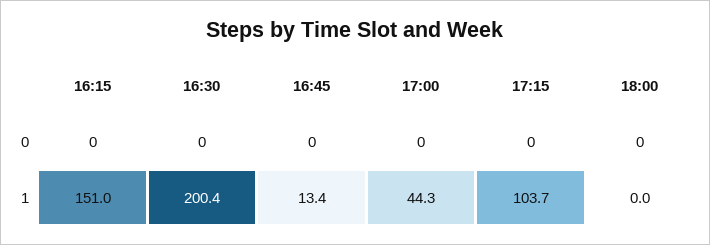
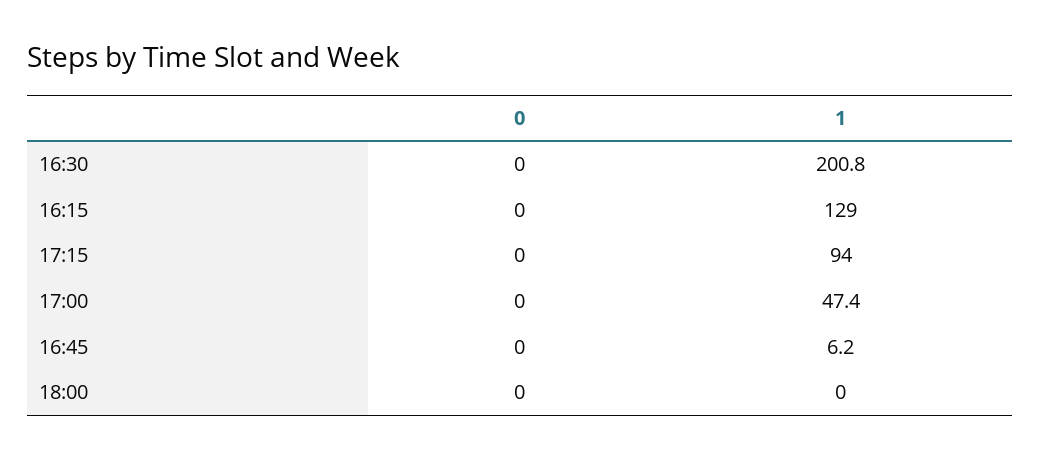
  {
    "16:15": {
      "0": 0,
-     "1": 151
+     "1": 129
    },
    "16:30": {
      "0": 0,
-     "1": 200.4
+     "1": 200.8
    },
    "16:45": {
      "0": 0,
-     "1": 13.4
+     "1": 6.2
    },
    "17:00": {
      "0": 0,
-     "1": 44.3
+     "1": 47.4
    },
    "17:15": {
      "0": 0,
-     "1": 103.7
+     "1": 94
    },
    "18:00": {
      "0": 0,
      "1": 0
    }
  }

